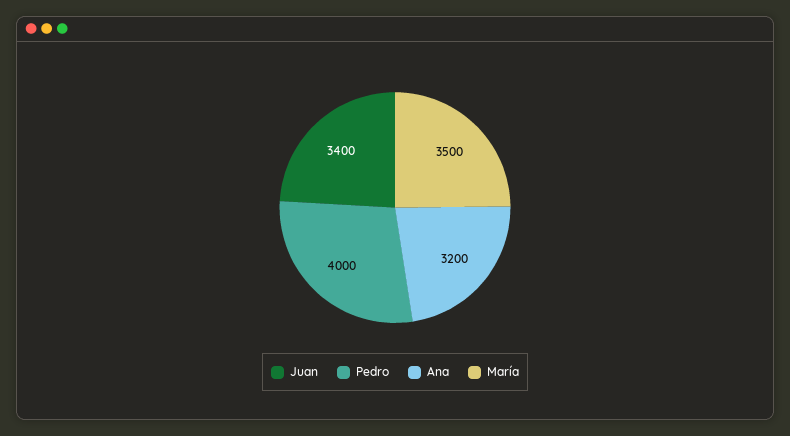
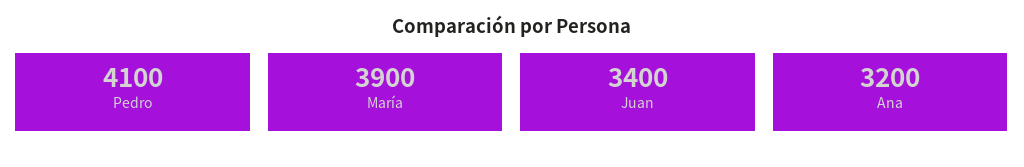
  {
    "Juan": 3400,
-   "Pedro": 4000,
+   "Pedro": 4100,
    "Ana": 3200,
-   "María": 3500
+   "María": 3900
  }

